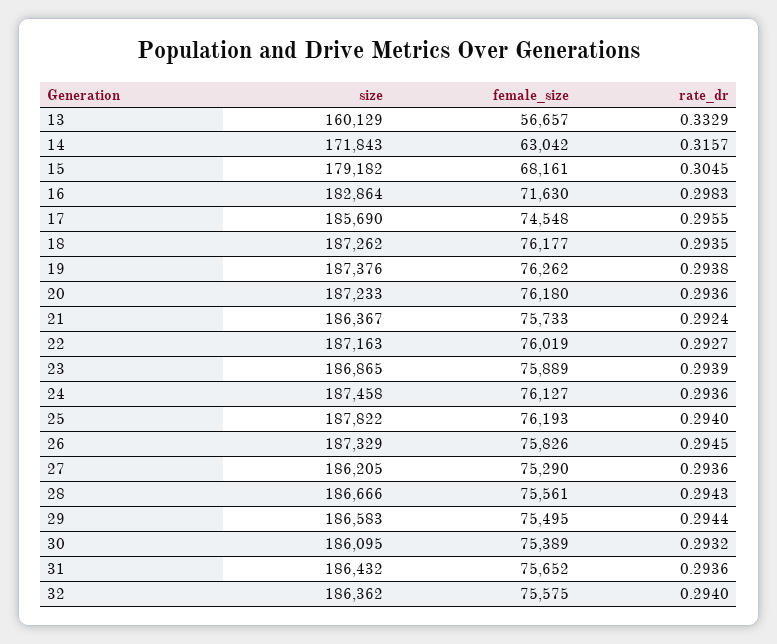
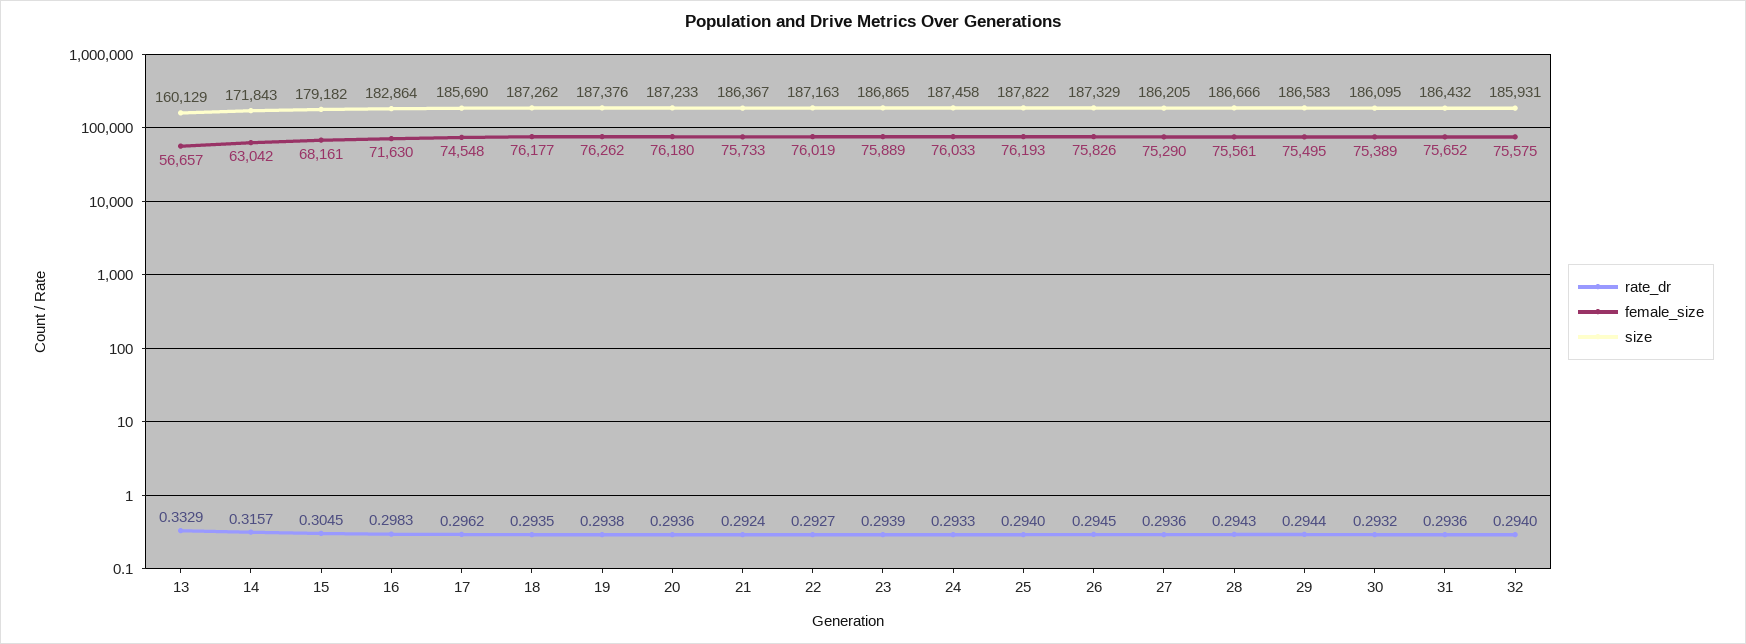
  {
    "size": {
      "13": 160129,
      "14": 171843,
      "15": 179182,
      "16": 182864,
      "17": 185690,
      "18": 187262,
      "19": 187376,
      "20": 187233,
      "21": 186367,
      "22": 187163,
      "23": 186865,
      "24": 187458,
      "25": 187822,
      "26": 187329,
      "27": 186205,
      "28": 186666,
      "29": 186583,
      "30": 186095,
      "31": 186432,
-     "32": 186362
+     "32": 185931
    },
    "female_size": {
      "13": 56657,
      "14": 63042,
      "15": 68161,
      "16": 71630,
      "17": 74548,
      "18": 76177,
      "19": 76262,
      "20": 76180,
      "21": 75733,
      "22": 76019,
      "23": 75889,
-     "24": 76127,
+     "24": 76033,
      "25": 76193,
      "26": 75826,
      "27": 75290,
      "28": 75561,
      "29": 75495,
      "30": 75389,
      "31": 75652,
      "32": 75575
    },
    "rate_dr": {
      "13": 0.3329,
      "14": 0.3157,
      "15": 0.3045,
      "16": 0.2983,
-     "17": 0.2955,
+     "17": 0.2962,
      "18": 0.2935,
      "19": 0.2938,
      "20": 0.2936,
      "21": 0.2924,
      "22": 0.2927,
      "23": 0.2939,
-     "24": 0.2936,
+     "24": 0.2933,
      "25": 0.294,
      "26": 0.2945,
      "27": 0.2936,
      "28": 0.2943,
      "29": 0.2944,
      "30": 0.2932,
      "31": 0.2936,
      "32": 0.294
    }
  }

